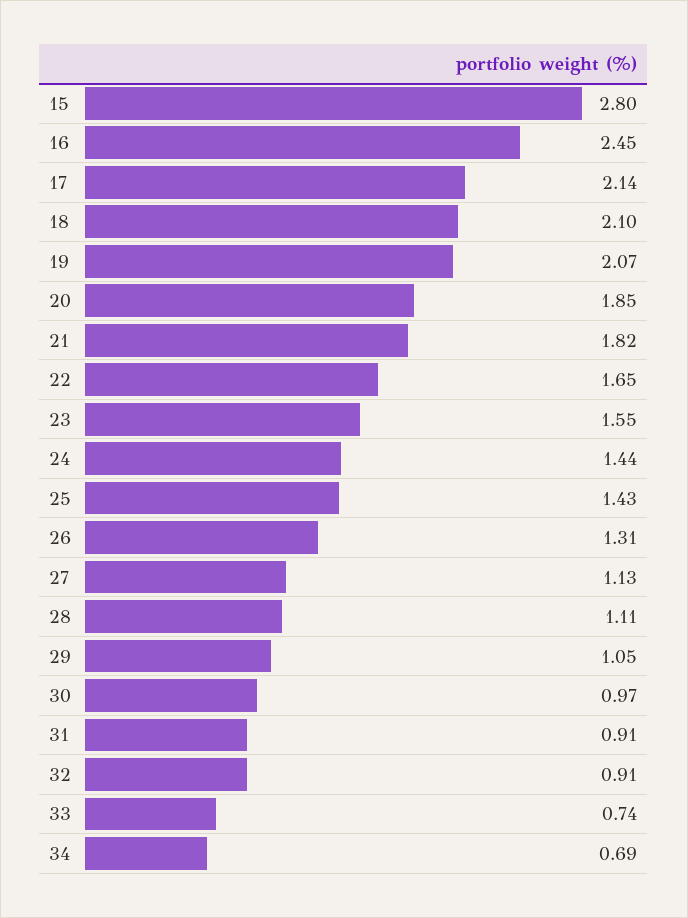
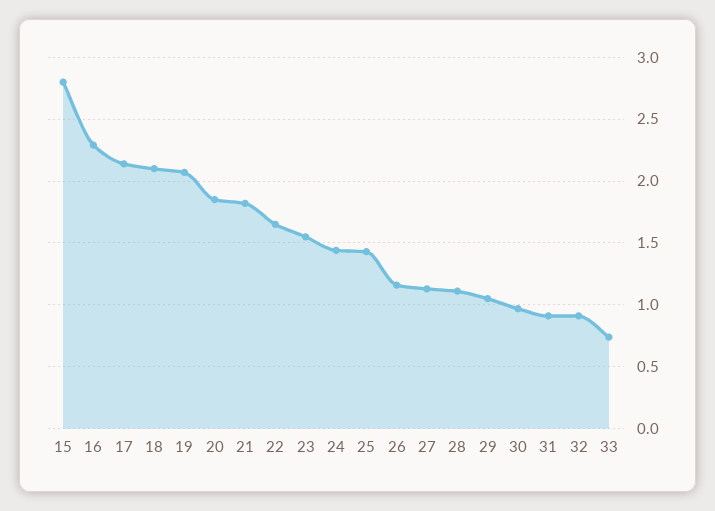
  {
    "15": 2.8,
-   "16": 2.45,
+   "16": 2.3,
    "17": 2.14,
    "18": 2.1,
    "19": 2.07,
    "20": 1.85,
    "21": 1.82,
    "22": 1.65,
    "23": 1.55,
    "24": 1.44,
    "25": 1.43,
-   "26": 1.31,
+   "26": 1.15,
    "27": 1.13,
    "28": 1.11,
    "29": 1.05,
    "30": 0.97,
    "31": 0.91,
    "32": 0.91,
-   "33": 0.74,
+   "33": 0.74
-   "34": 0.69
  }

